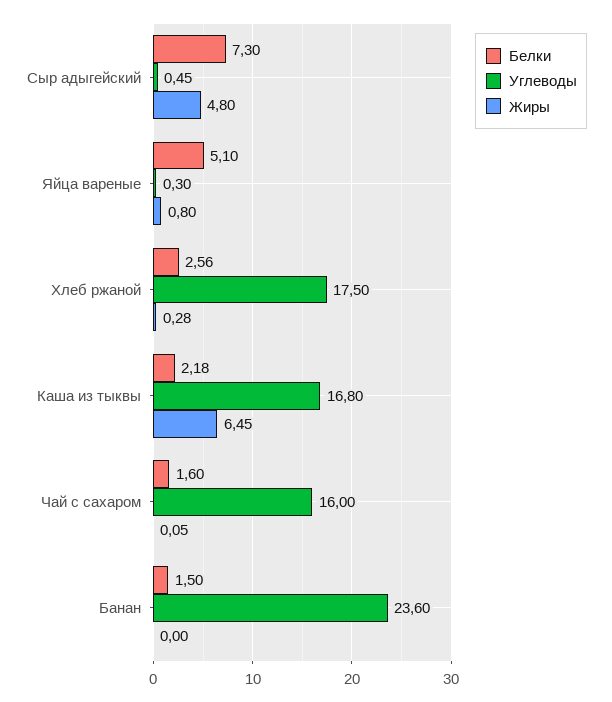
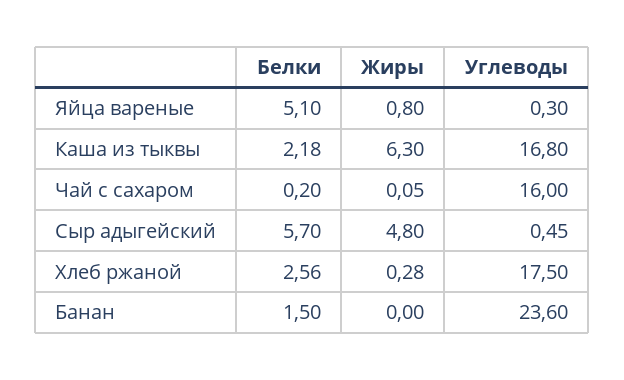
  {
    "Белки": {
-     "Сыр адыгейский": 7.3,
+     "Сыр адыгейский": 5.7,
      "Яйца вареные": 5.1,
      "Хлеб ржаной": 2.56,
      "Каша из тыквы": 2.18,
-     "Чай с сахаром": 1.6,
+     "Чай с сахаром": 0.2,
      "Банан": 1.5
    },
    "Углеводы": {
      "Сыр адыгейский": 0.45,
      "Яйца вареные": 0.3,
      "Хлеб ржаной": 17.5,
      "Каша из тыквы": 16.8,
      "Чай с сахаром": 16,
      "Банан": 23.6
    },
    "Жиры": {
      "Сыр адыгейский": 4.8,
      "Яйца вареные": 0.8,
      "Хлеб ржаной": 0.28,
-     "Каша из тыквы": 6.45,
+     "Каша из тыквы": 6.3,
      "Чай с сахаром": 0.05,
      "Банан": 0
    }
  }

